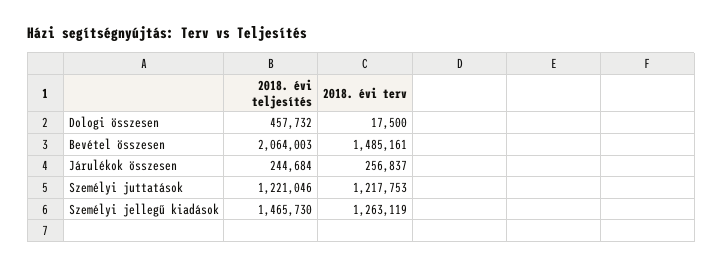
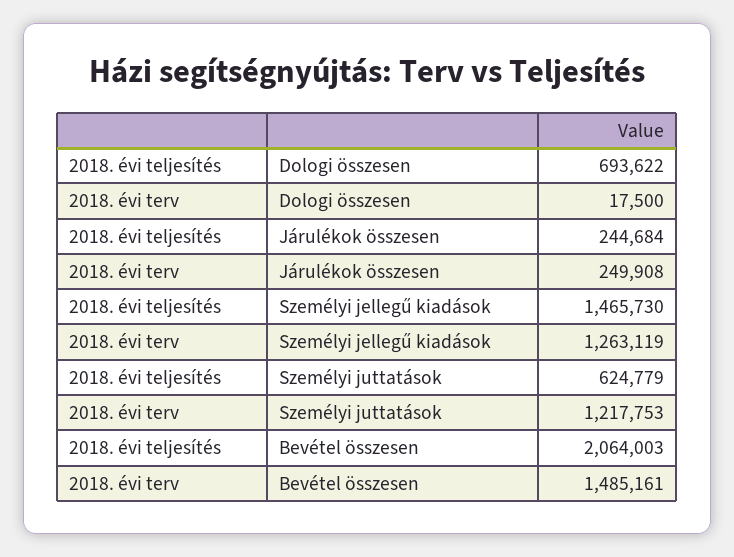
  {
    "2018. évi teljesítés": {
-     "Dologi összesen": 457732,
+     "Dologi összesen": 693622,
      "Bevétel összesen": 2064003,
      "Járulékok összesen": 244684,
-     "Személyi juttatások": 1221046,
+     "Személyi juttatások": 624779,
      "Személyi jellegű kiadások": 1465730
    },
    "2018. évi terv": {
      "Dologi összesen": 17500,
      "Bevétel összesen": 1485161,
-     "Járulékok összesen": 256837,
+     "Járulékok összesen": 249908,
      "Személyi juttatások": 1217753,
      "Személyi jellegű kiadások": 1263119
    }
  }

